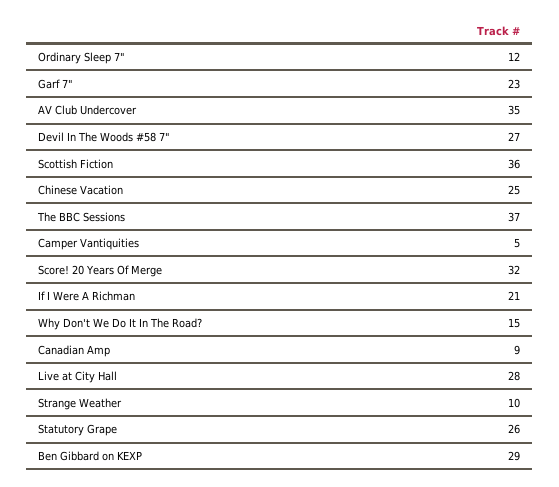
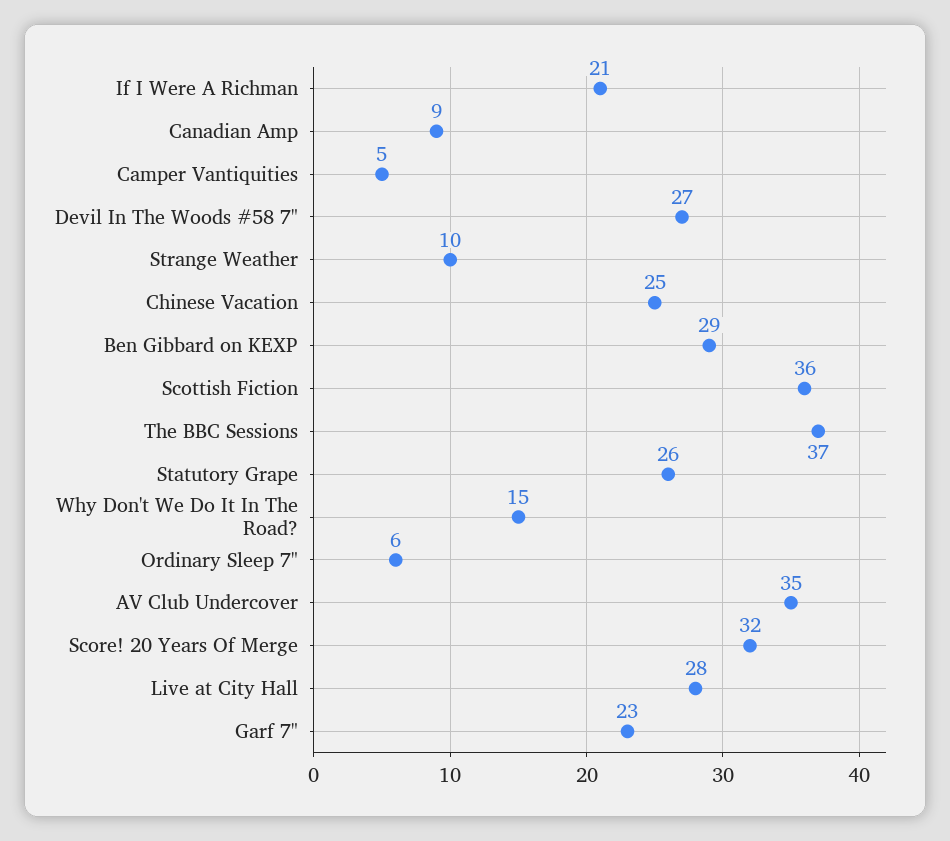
  {
-   "Ordinary Sleep 7\"": 12,
+   "Ordinary Sleep 7\"": 6,
    "Garf 7\"": 23,
    "AV Club Undercover": 35,
    "Devil In The Woods #58 7\"": 27,
    "Scottish Fiction": 36,
    "Chinese Vacation": 25,
    "The BBC Sessions": 37,
    "Camper Vantiquities": 5,
    "Score! 20 Years Of Merge": 32,
    "If I Were A Richman": 21,
    "Why Don't We Do It In The Road?": 15,
    "Canadian Amp": 9,
    "Live at City Hall": 28,
    "Strange Weather": 10,
    "Statutory Grape": 26,
    "Ben Gibbard on KEXP": 29
  }

